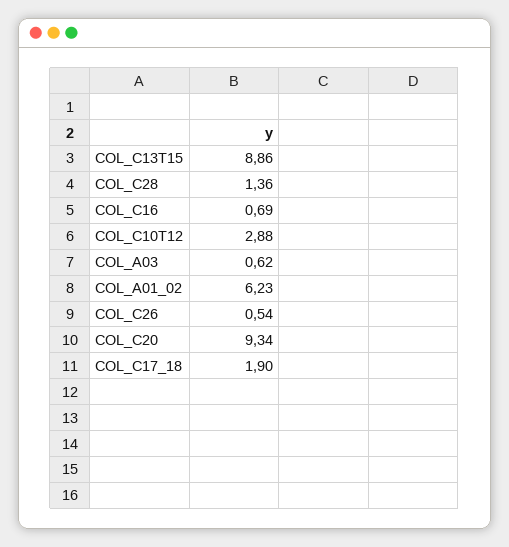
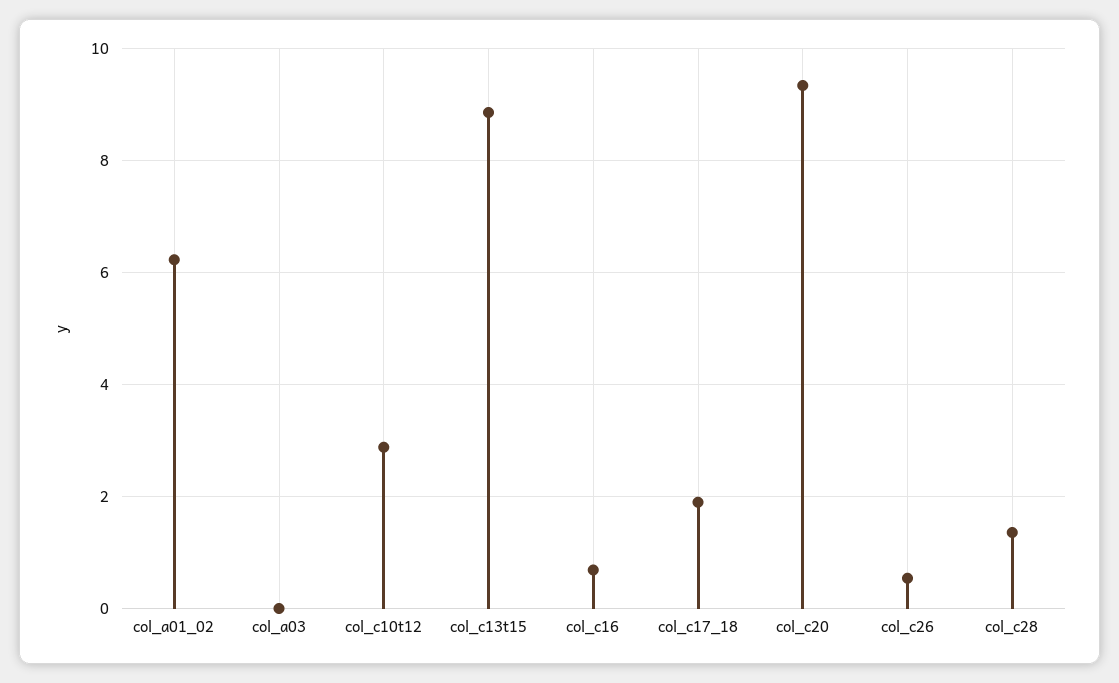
  {
    "COL_C13T15": 8.86,
    "COL_C28": 1.36,
    "COL_C16": 0.69,
    "COL_C10T12": 2.88,
-   "COL_A03": 0.62,
+   "COL_A03": 0,
    "COL_A01_02": 6.23,
    "COL_C26": 0.54,
    "COL_C20": 9.34,
    "COL_C17_18": 1.9
  }

